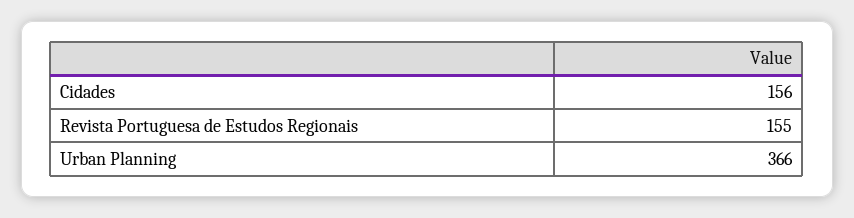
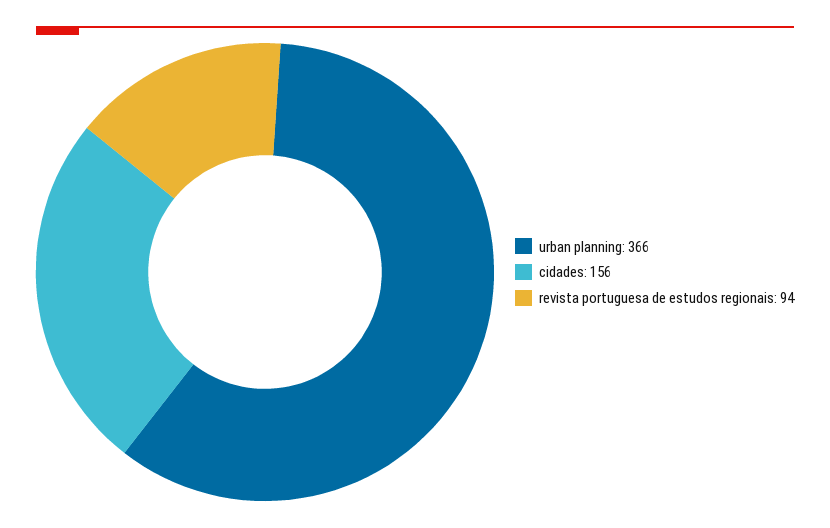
  {
    "Cidades": 156,
-   "Revista Portuguesa de Estudos Regionais": 155,
+   "Revista Portuguesa de Estudos Regionais": 94,
    "Urban Planning": 366
  }

